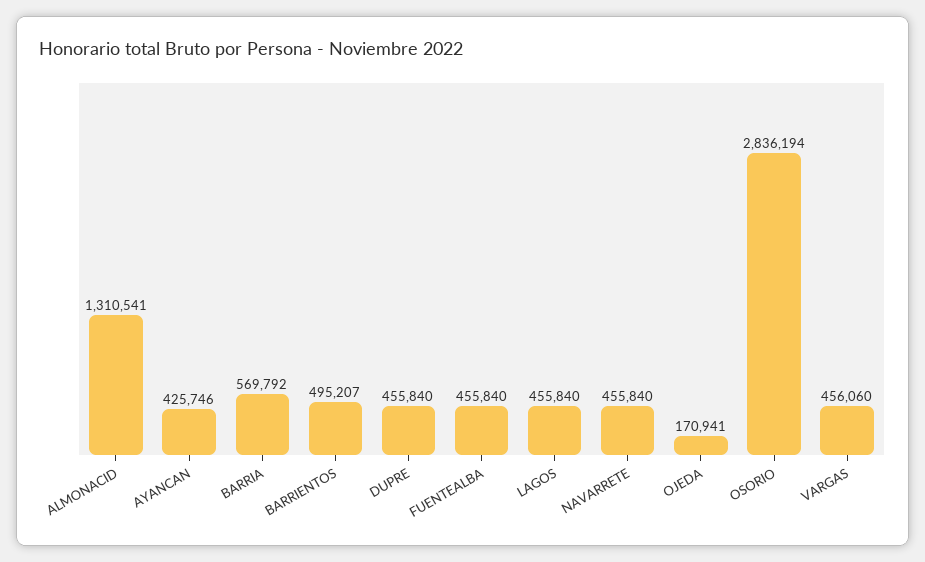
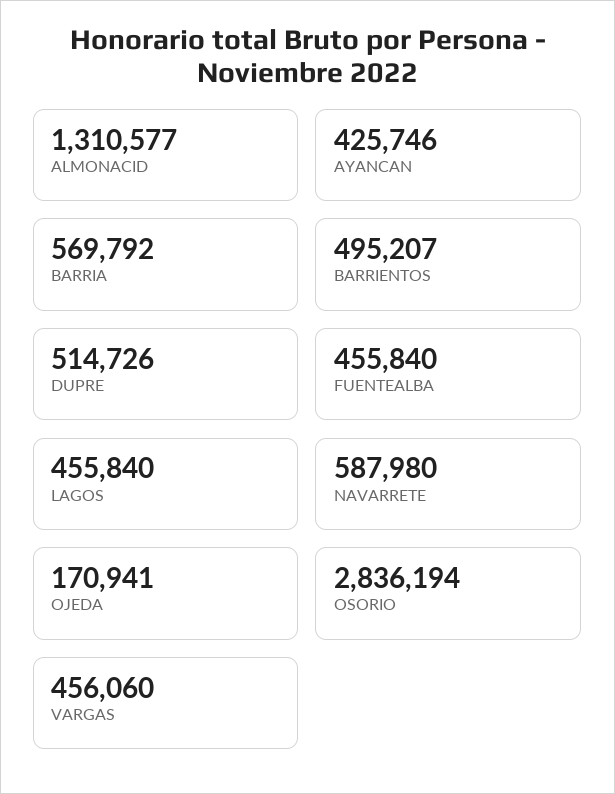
  {
-   "ALMONACID": 1310541,
+   "ALMONACID": 1310577,
    "AYANCAN": 425746,
    "BARRIA": 569792,
    "BARRIENTOS": 495207,
-   "DUPRE": 455840,
+   "DUPRE": 514726,
    "FUENTEALBA": 455840,
    "LAGOS": 455840,
-   "NAVARRETE": 455840,
+   "NAVARRETE": 587980,
    "OJEDA": 170941,
    "OSORIO": 2836194,
    "VARGAS": 456060
  }

